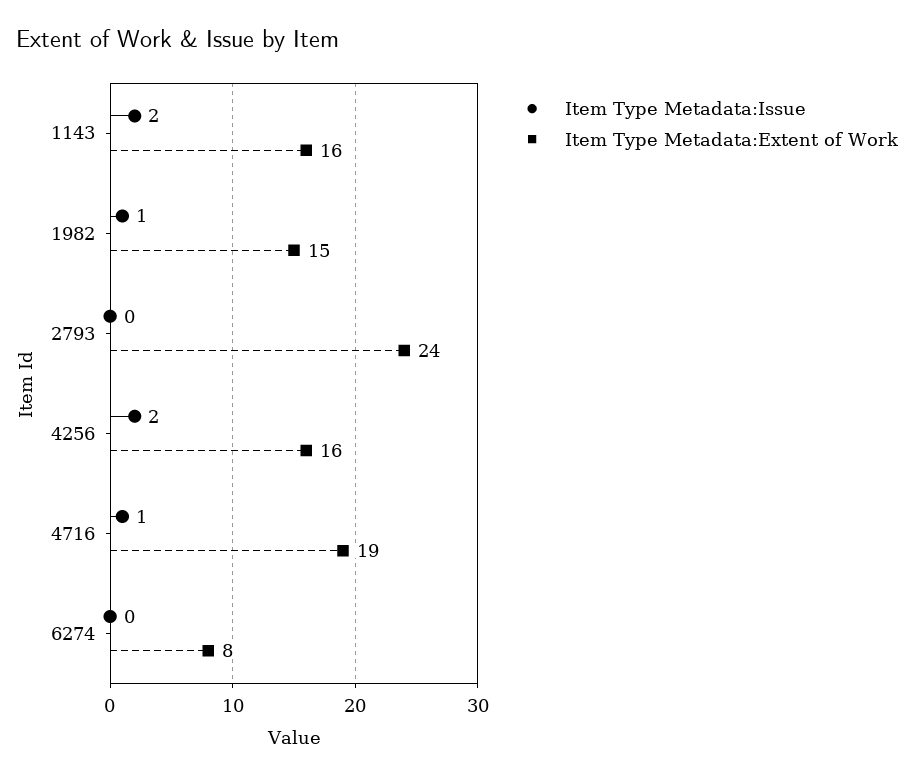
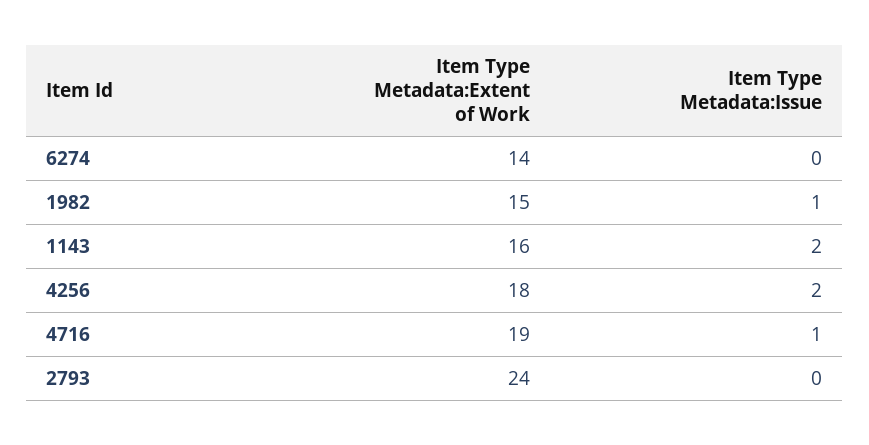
  {
    "Item Type Metadata:Issue": {
      "1143": 2,
      "1982": 1,
      "2793": 0,
      "4256": 2,
      "4716": 1,
      "6274": 0
    },
    "Item Type Metadata:Extent of Work": {
      "1143": 16,
      "1982": 15,
      "2793": 24,
-     "4256": 16,
+     "4256": 18,
      "4716": 19,
-     "6274": 8
+     "6274": 14
    }
  }

